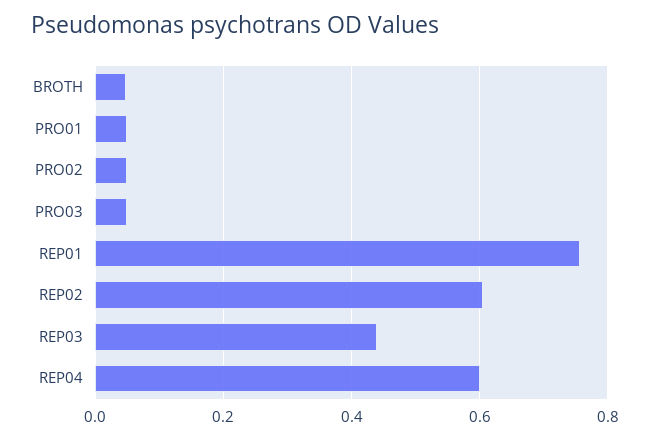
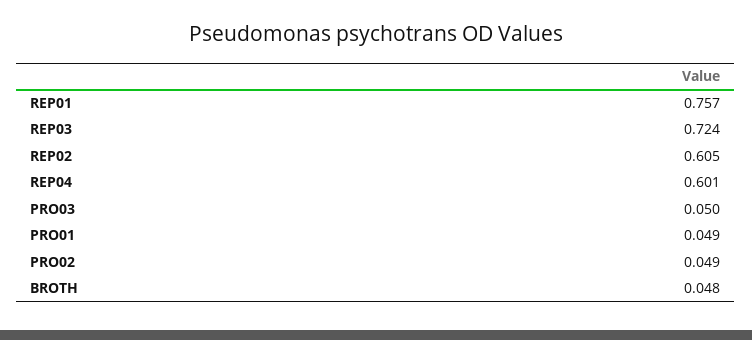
  {
    "BROTH": 0.048,
    "PRO01": 0.049,
    "PRO02": 0.049,
    "PRO03": 0.05,
    "REP01": 0.757,
    "REP02": 0.605,
-   "REP03": 0.44,
+   "REP03": 0.724,
    "REP04": 0.601
  }

